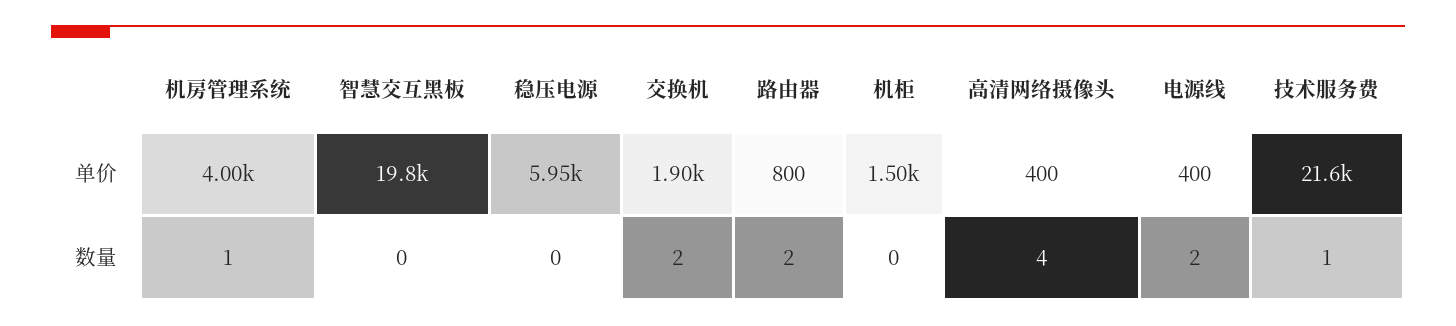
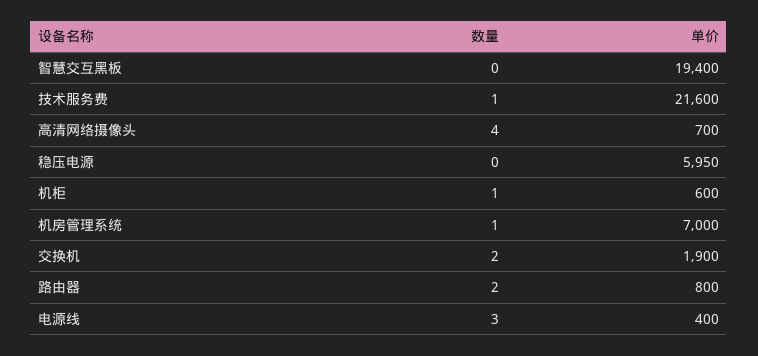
  {
    "机房管理系统": {
-     "单价": 4000,
+     "单价": 7000,
      "数量": 1
    },
    "智慧交互黑板": {
-     "单价": 19800,
+     "单价": 19400,
      "数量": 0
    },
    "稳压电源": {
      "单价": 5950,
      "数量": 0
    },
    "交换机": {
      "单价": 1900,
      "数量": 2
    },
    "路由器": {
      "单价": 800,
      "数量": 2
    },
    "机柜": {
-     "单价": 1500,
+     "单价": 600,
-     "数量": 0
+     "数量": 1
    },
    "高清网络摄像头": {
-     "单价": 400,
+     "单价": 700,
      "数量": 4
    },
    "电源线": {
      "单价": 400,
-     "数量": 2
+     "数量": 3
    },
    "技术服务费": {
      "单价": 21600,
      "数量": 1
    }
  }

